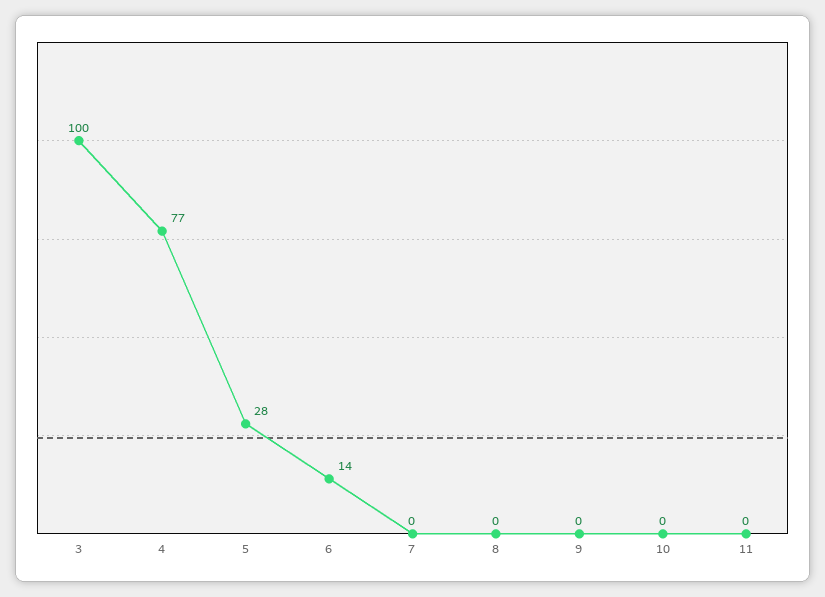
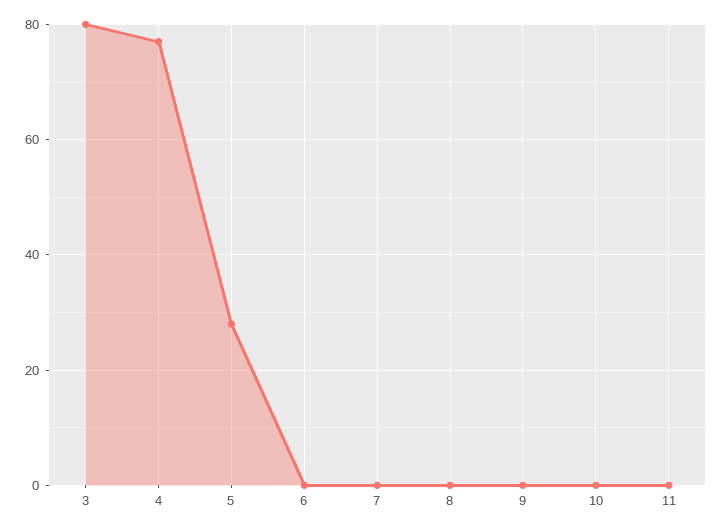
  {
-   "3": 100,
+   "3": 80,
    "4": 77,
    "5": 28,
-   "6": 14,
+   "6": 0,
    "7": 0,
    "8": 0,
    "9": 0,
    "10": 0,
    "11": 0
  }

